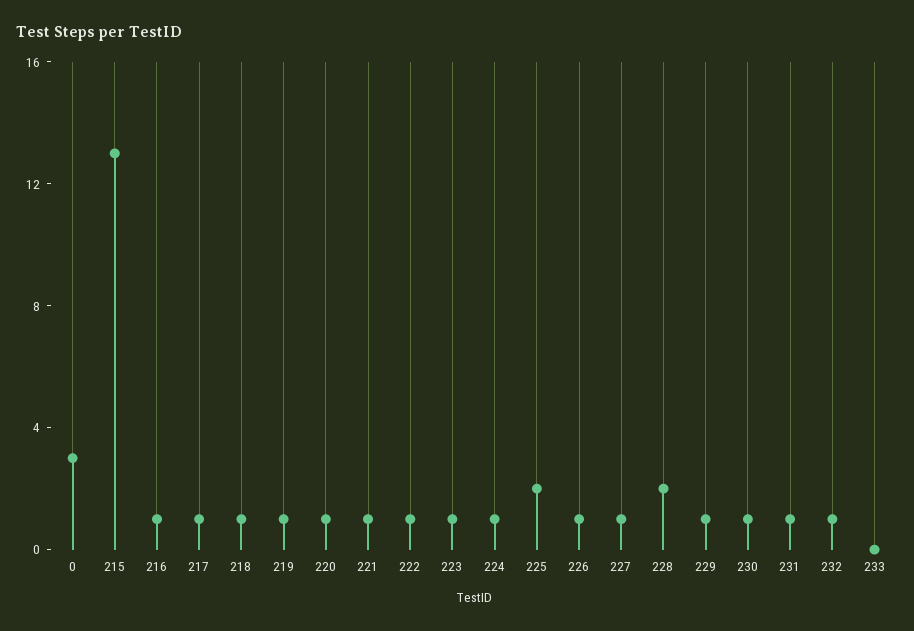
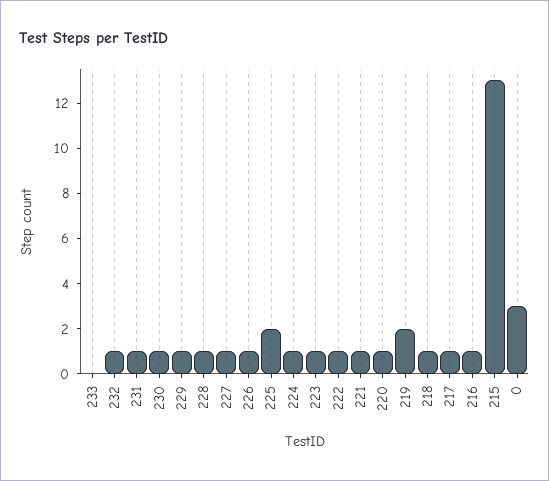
  {
    "0": 3,
    "215": 13,
    "216": 1,
    "217": 1,
    "218": 1,
-   "219": 1,
+   "219": 2,
    "220": 1,
    "221": 1,
    "222": 1,
    "223": 1,
    "224": 1,
    "225": 2,
    "226": 1,
    "227": 1,
-   "228": 2,
+   "228": 1,
    "229": 1,
    "230": 1,
    "231": 1,
    "232": 1,
    "233": 0
  }

